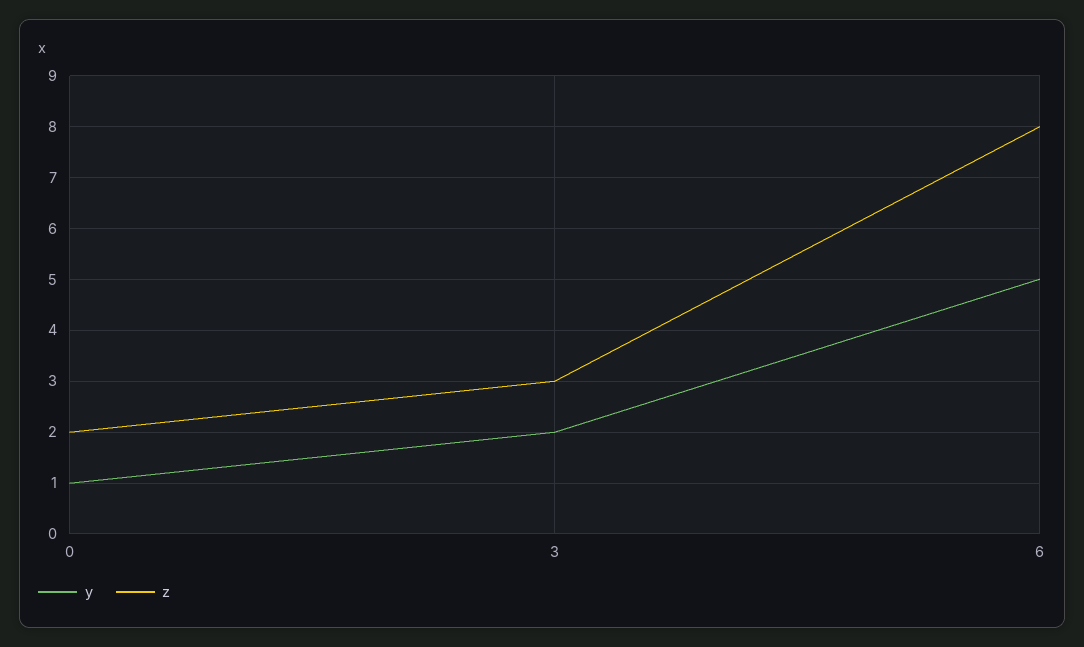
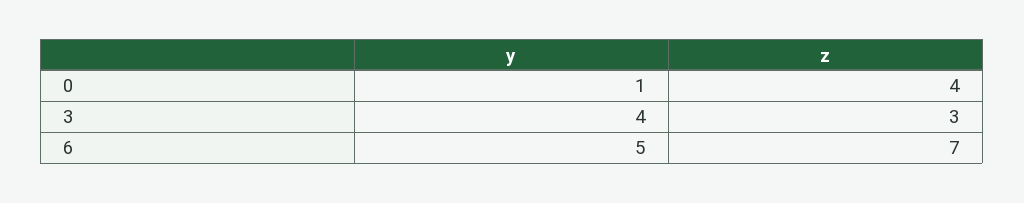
  {
    "y": {
      "0": 1,
-     "3": 2,
+     "3": 4,
      "6": 5
    },
    "z": {
-     "0": 2,
+     "0": 4,
      "3": 3,
-     "6": 8
+     "6": 7
    }
  }

